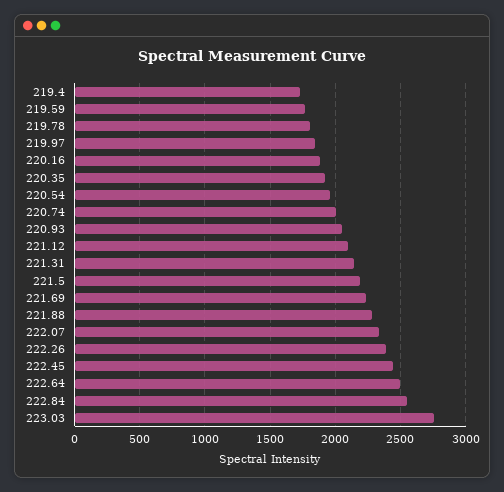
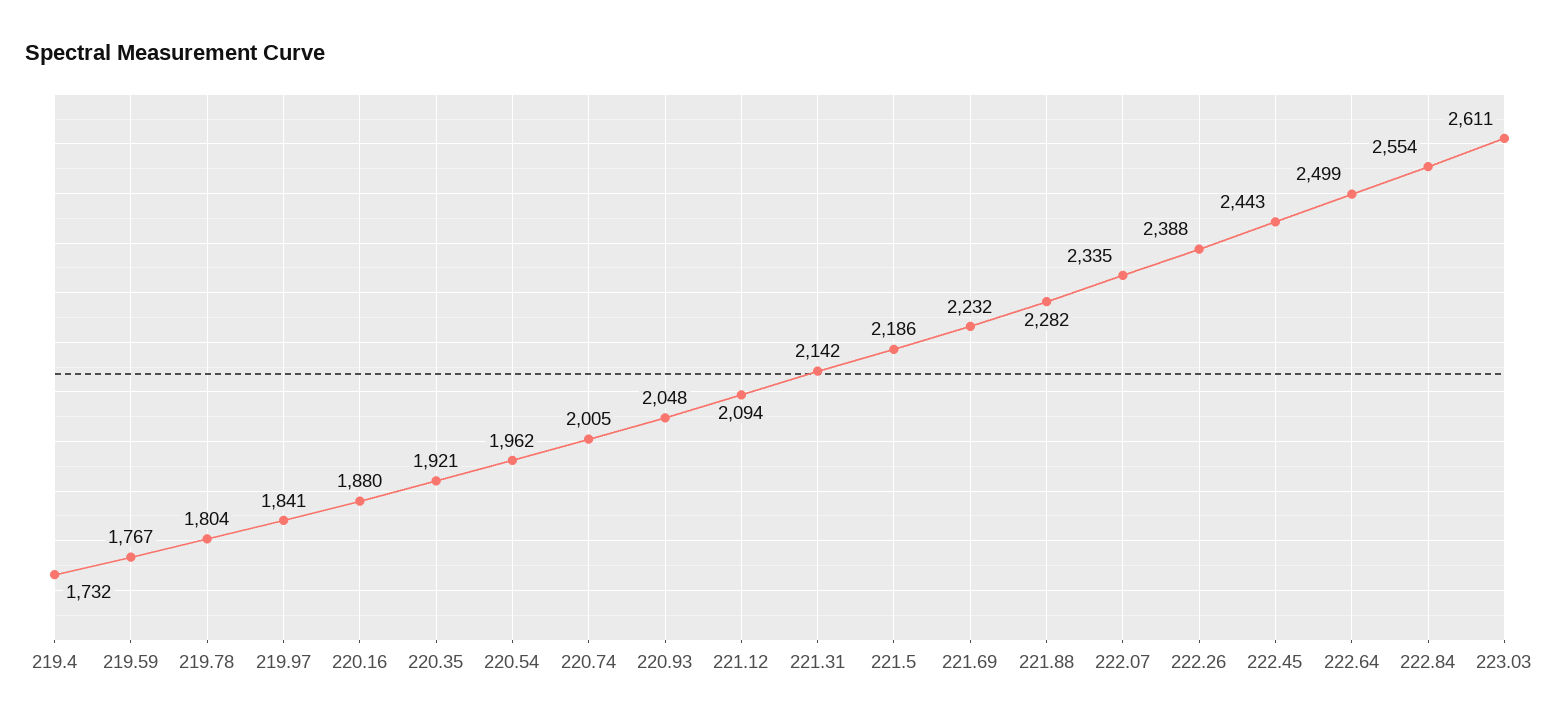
  {
    "219.4": 1732,
    "219.59": 1767,
    "219.78": 1804,
    "219.97": 1841,
    "220.16": 1880,
    "220.35": 1921,
    "220.54": 1962,
    "220.74": 2005,
    "220.93": 2048,
    "221.12": 2094,
    "221.31": 2142,
    "221.5": 2186,
    "221.69": 2232,
    "221.88": 2282,
    "222.07": 2335,
    "222.26": 2388,
    "222.45": 2443,
    "222.64": 2499,
    "222.84": 2554,
-   "223.03": 2750
+   "223.03": 2611
  }

